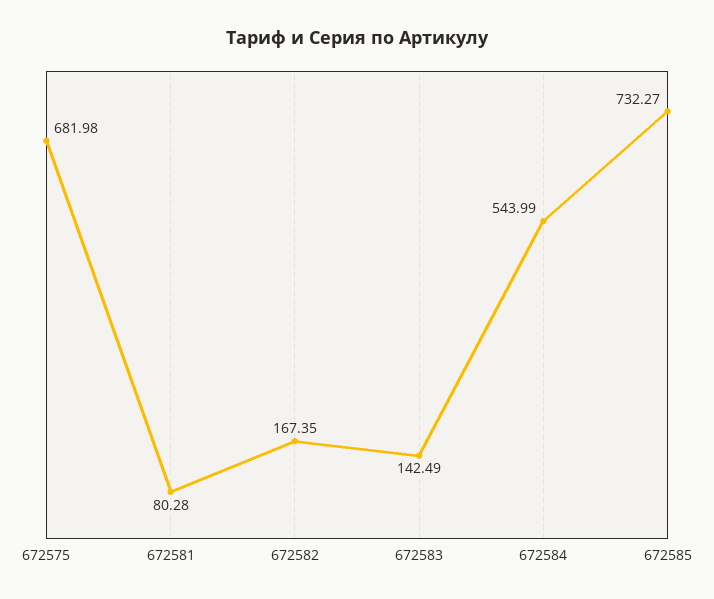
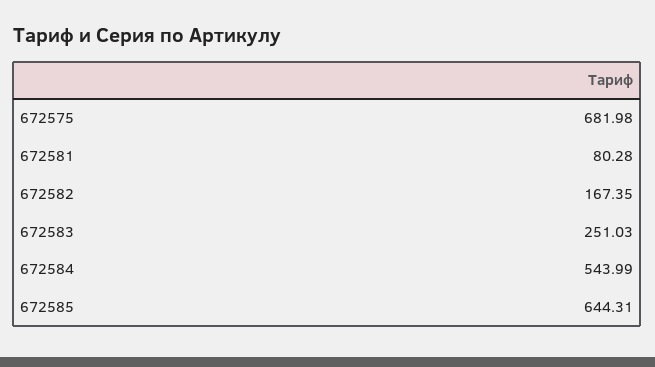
  {
    "672575": 681.98,
    "672581": 80.28,
    "672582": 167.35,
-   "672583": 142.49,
+   "672583": 251.03,
    "672584": 543.99,
-   "672585": 732.27
+   "672585": 644.31
  }

